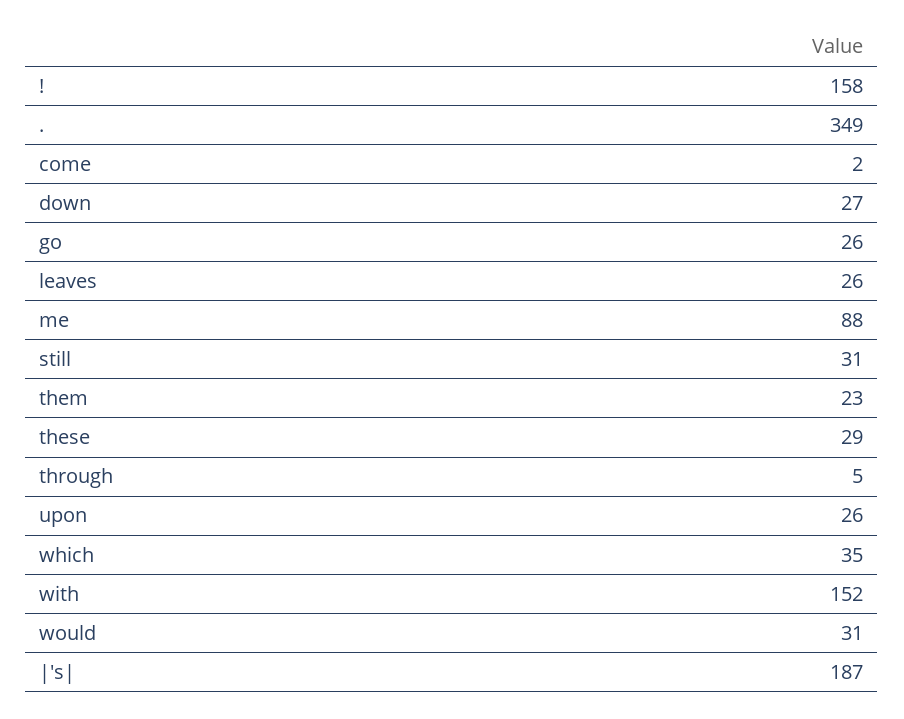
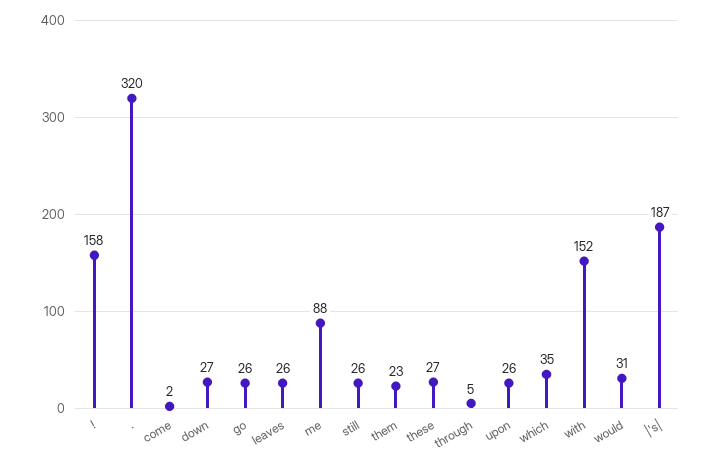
  {
    "!": 158,
-   ".": 349,
+   ".": 320,
    "come": 2,
    "down": 27,
    "go": 26,
    "leaves": 26,
    "me": 88,
-   "still": 31,
+   "still": 26,
    "them": 23,
-   "these": 29,
+   "these": 27,
    "through": 5,
    "upon": 26,
    "which": 35,
    "with": 152,
    "would": 31,
    "|'s|": 187
  }

